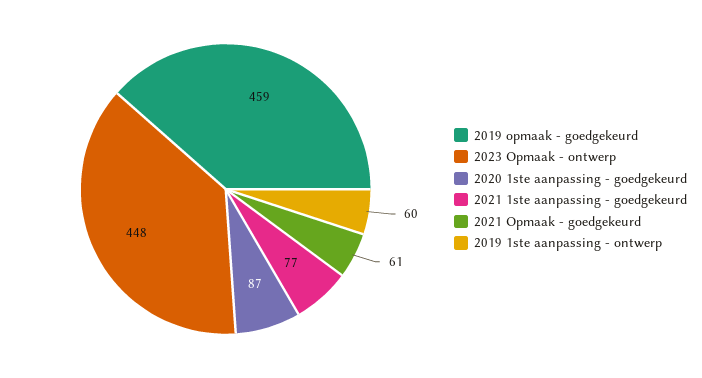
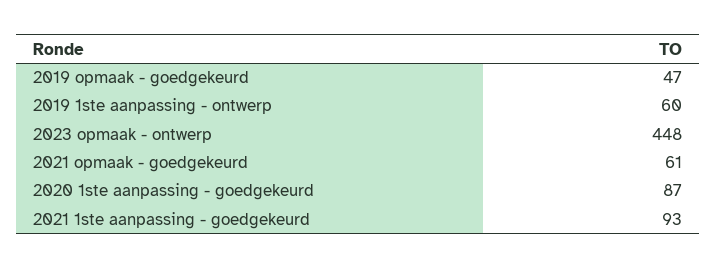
  {
-   "2019 opmaak - goedgekeurd": 459,
+   "2019 opmaak - goedgekeurd": 47,
    "2023 Opmaak - ontwerp": 448,
    "2020 1ste aanpassing - goedgekeurd": 87,
-   "2021 1ste aanpassing - goedgekeurd": 77,
+   "2021 1ste aanpassing - goedgekeurd": 93,
    "2021 Opmaak - goedgekeurd": 61,
    "2019 1ste aanpassing - ontwerp": 60
  }

